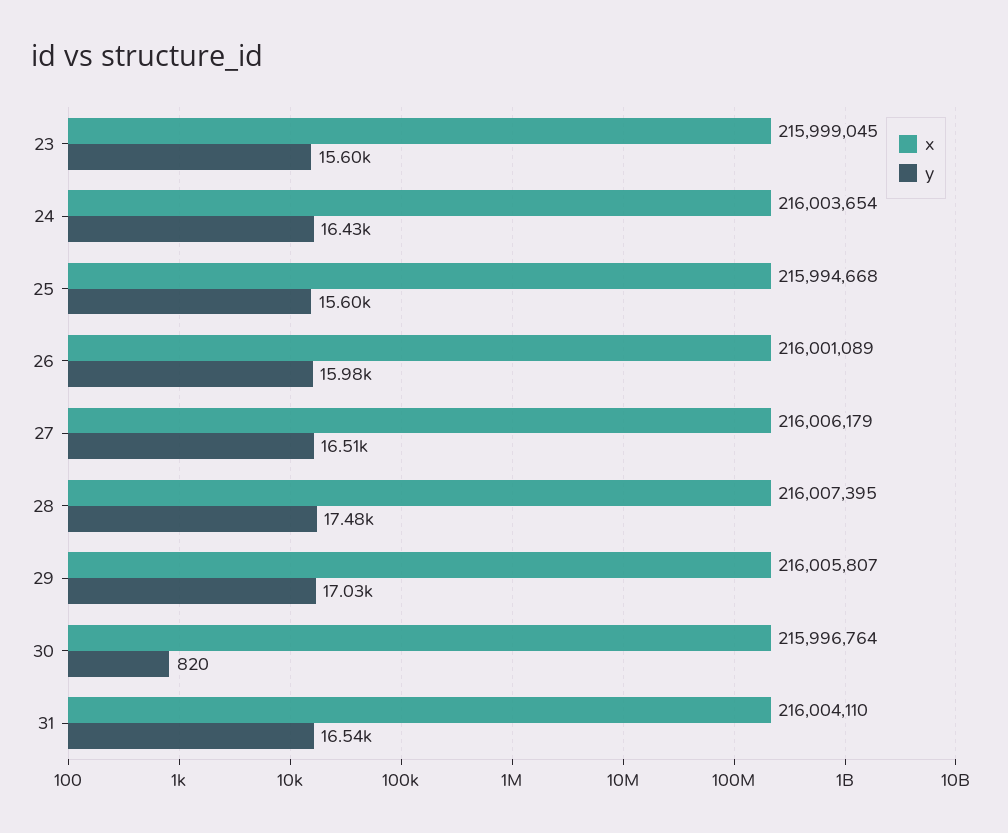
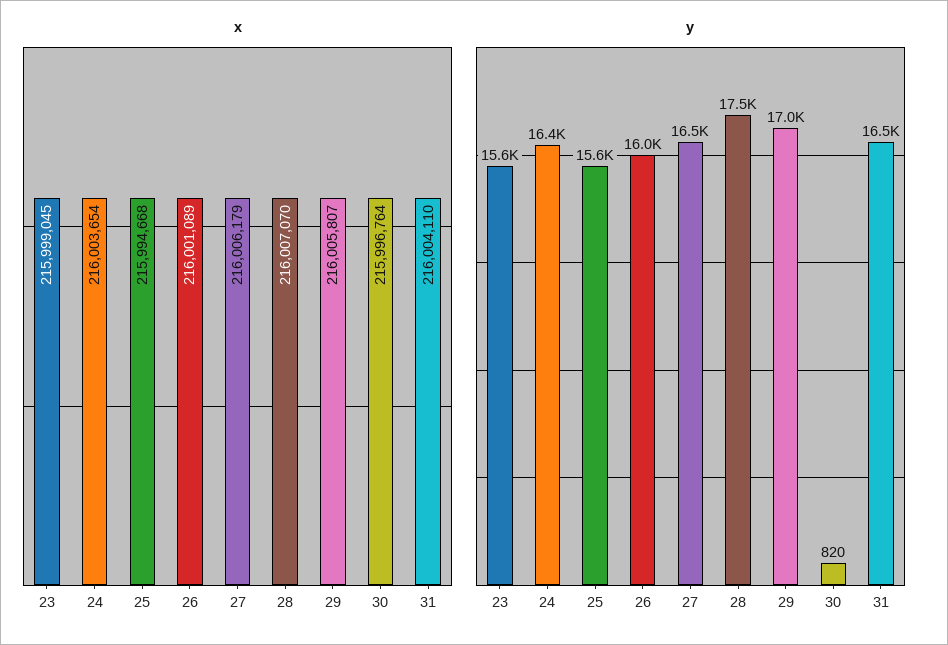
  {
    "x": {
      "23": 215999045,
      "24": 216003654,
      "25": 215994668,
      "26": 216001089,
      "27": 216006179,
-     "28": 216007395,
+     "28": 216007070,
      "29": 216005807,
      "30": 215996764,
      "31": 216004110
    },
    "y": {
      "23": 15600,
      "24": 16430,
      "25": 15600,
      "26": 15980,
      "27": 16510,
      "28": 17480,
      "29": 17030,
      "30": 820,
      "31": 16540
    }
  }

